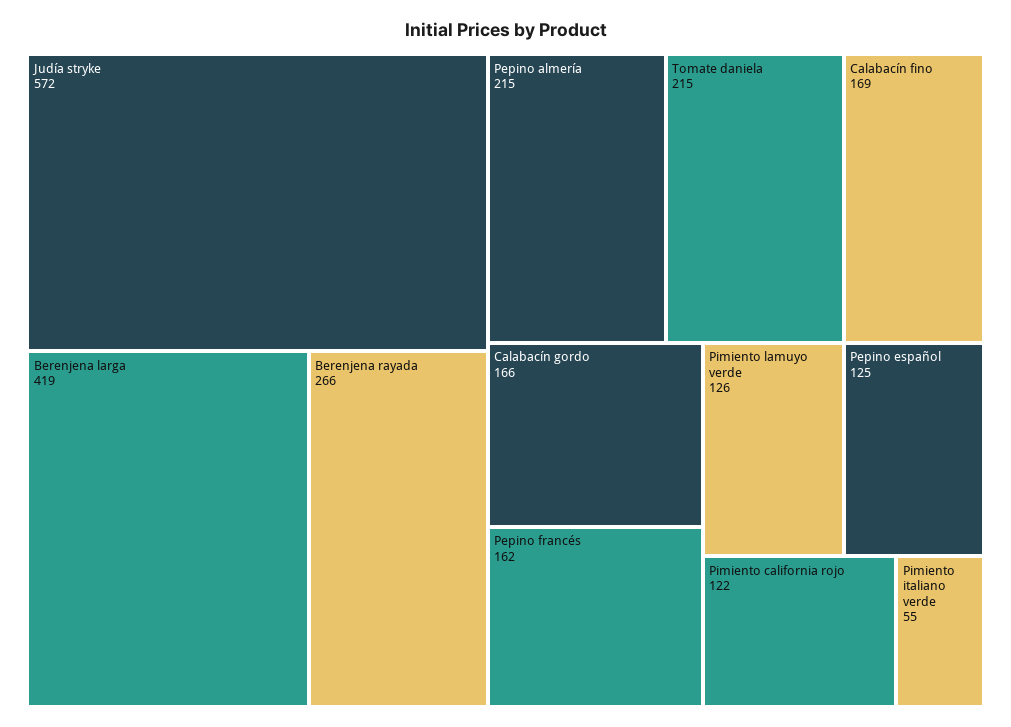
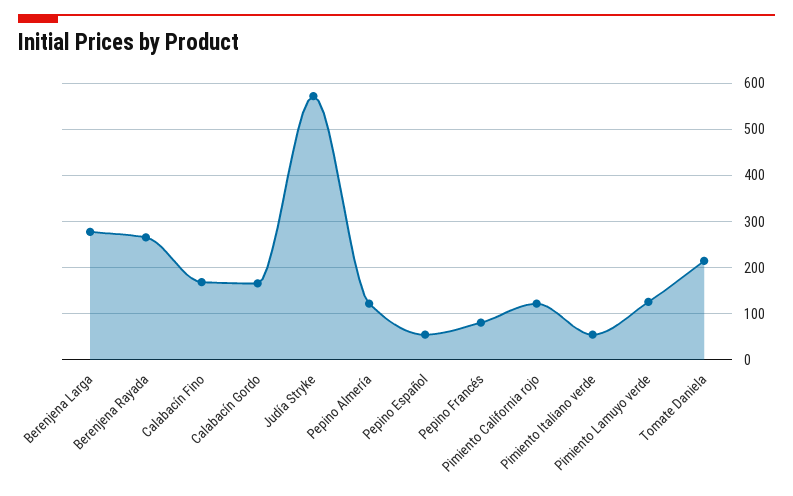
  {
    "Judía stryke": 572,
-   "Berenjena larga": 419,
+   "Berenjena larga": 280,
    "Berenjena rayada": 266,
-   "Pepino almería": 215,
+   "Pepino almería": 120,
    "Tomate daniela": 215,
    "Calabacín fino": 169,
    "Calabacín gordo": 166,
-   "Pepino francés": 162,
+   "Pepino francés": 80,
    "Pimiento lamuyo verde": 126,
-   "Pepino español": 125,
+   "Pepino español": 60,
    "Pimiento california rojo": 122,
    "Pimiento italiano verde": 55
  }

